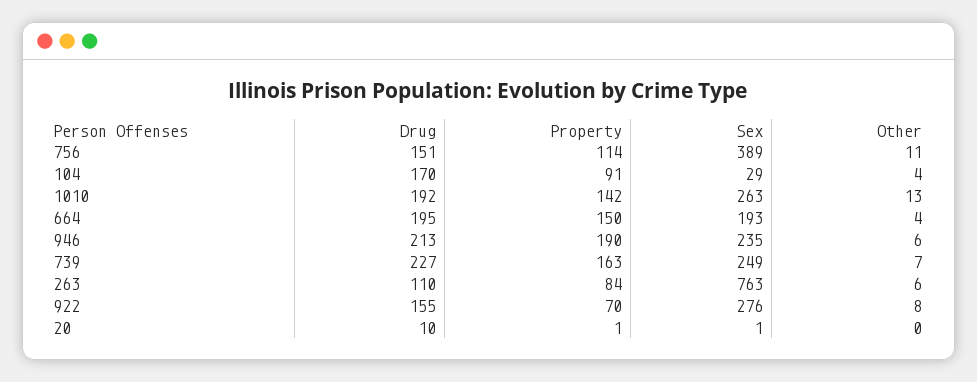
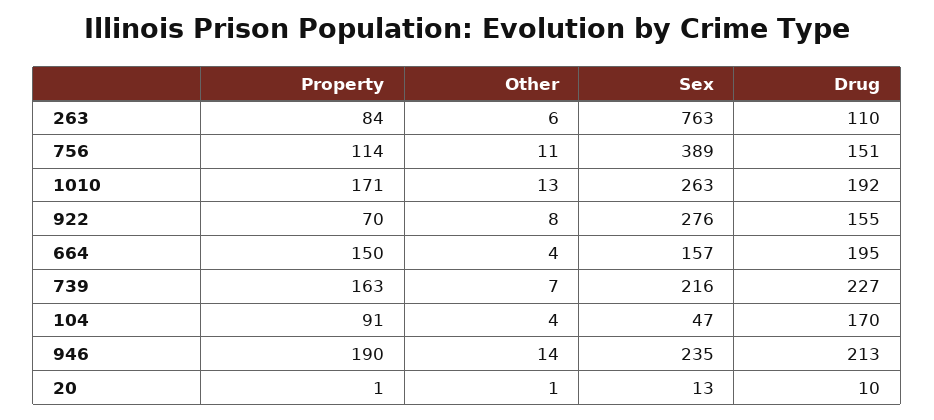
  {
    "Drug": {
      "756": 151,
      "104": 170,
      "1010": 192,
      "664": 195,
      "946": 213,
      "739": 227,
      "263": 110,
      "922": 155,
      "20": 10
    },
    "Property": {
      "756": 114,
      "104": 91,
-     "1010": 142,
+     "1010": 171,
      "664": 150,
      "946": 190,
      "739": 163,
      "263": 84,
      "922": 70,
      "20": 1
    },
    "Sex": {
      "756": 389,
-     "104": 29,
+     "104": 47,
      "1010": 263,
-     "664": 193,
+     "664": 157,
      "946": 235,
-     "739": 249,
+     "739": 216,
      "263": 763,
      "922": 276,
-     "20": 1
+     "20": 13
    },
    "Other": {
      "756": 11,
      "104": 4,
      "1010": 13,
      "664": 4,
-     "946": 6,
+     "946": 14,
      "739": 7,
      "263": 6,
      "922": 8,
-     "20": 0
+     "20": 1
    }
  }

